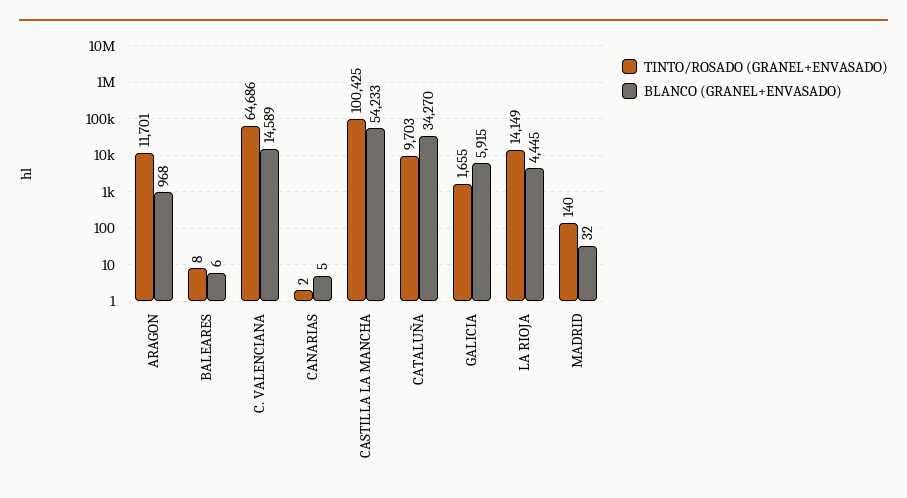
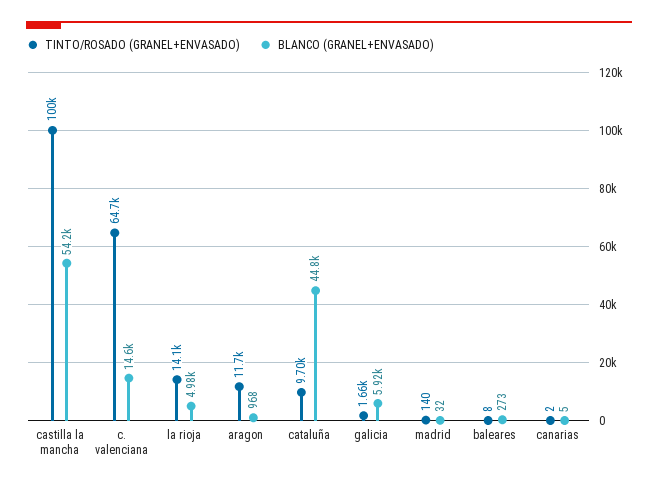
  {
    "TINTO/ROSADO (GRANEL+ENVASADO)": {
      "ARAGON": 11701,
      "BALEARES": 8,
      "C. VALENCIANA": 64686,
      "CANARIAS": 2,
      "CASTILLA LA MANCHA": 100425,
      "CATALUÑA": 9703,
      "GALICIA": 1655,
      "LA RIOJA": 14149,
      "MADRID": 140
    },
    "BLANCO (GRANEL+ENVASADO)": {
      "ARAGON": 968,
-     "BALEARES": 6,
+     "BALEARES": 273,
      "C. VALENCIANA": 14589,
      "CANARIAS": 5,
      "CASTILLA LA MANCHA": 54233,
-     "CATALUÑA": 34270,
+     "CATALUÑA": 44800,
      "GALICIA": 5915,
-     "LA RIOJA": 4445,
+     "LA RIOJA": 4980,
      "MADRID": 32
    }
  }

